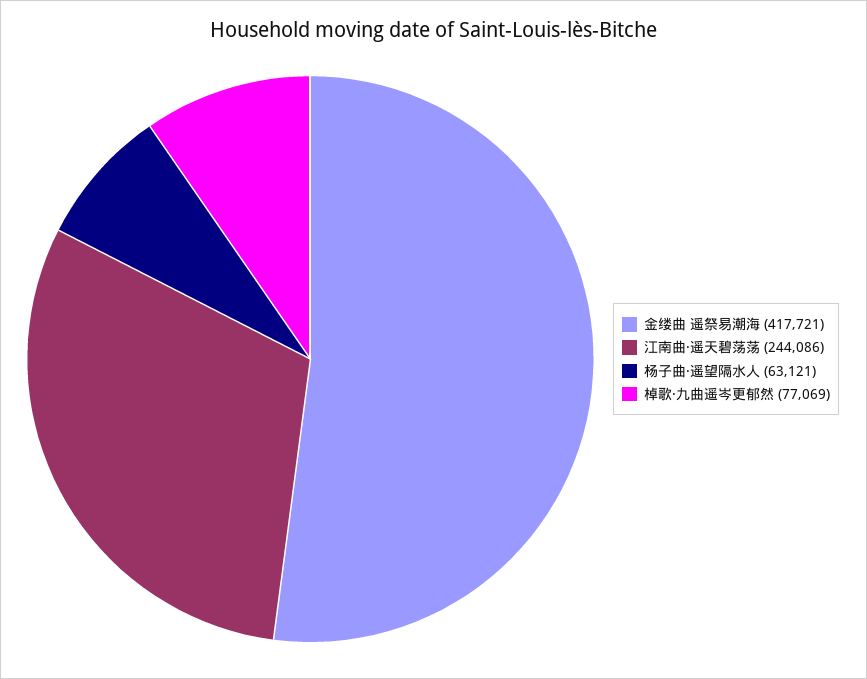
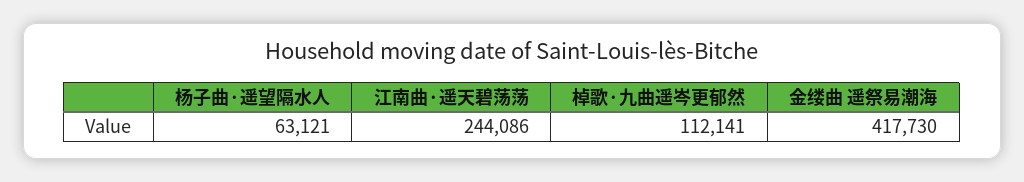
  {
-   "金缕曲 遥祭易潮海": 417721,
+   "金缕曲 遥祭易潮海": 417730,
    "江南曲·遥天碧荡荡": 244086,
    "杨子曲·遥望隔水人": 63121,
-   "棹歌·九曲遥岑更郁然": 77069
+   "棹歌·九曲遥岑更郁然": 112141
  }

